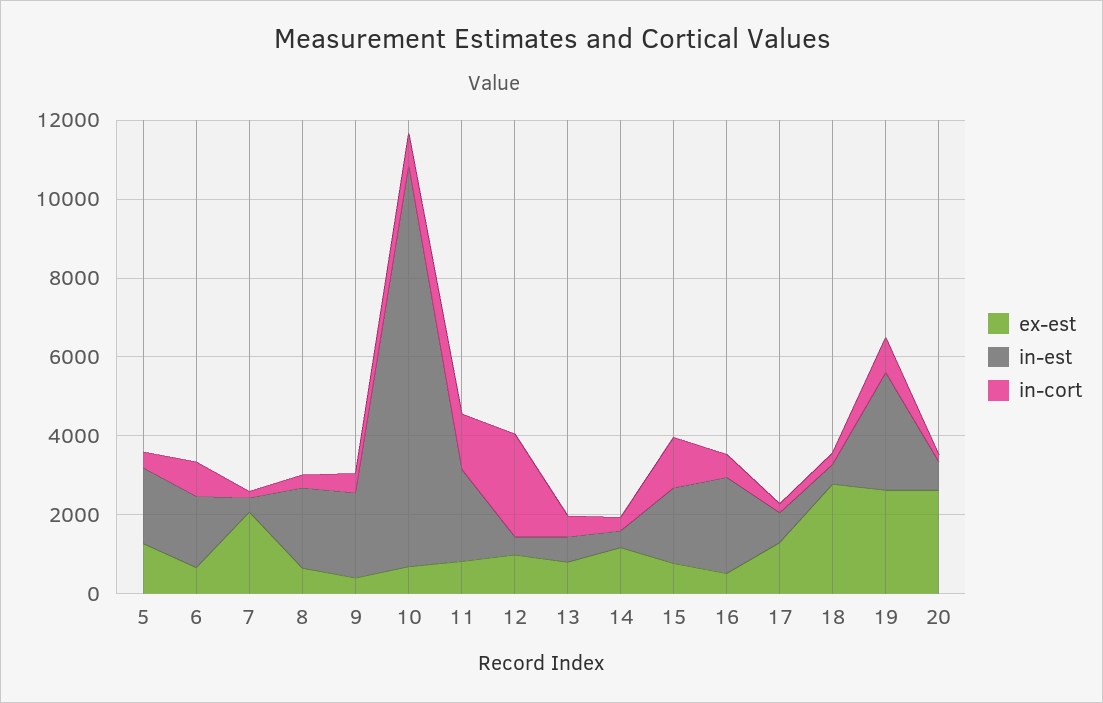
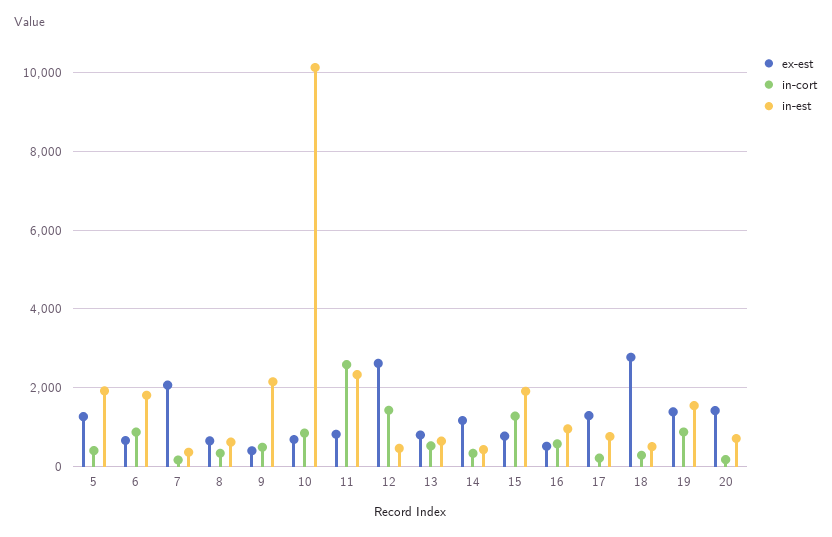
  {
    "ex-est": {
      "5": 1200,
      "6": 600,
      "7": 2000,
      "8": 600,
      "9": 400,
      "10": 600,
      "11": 800,
-     "12": 1000,
+     "12": 2600,
      "13": 800,
      "14": 1200,
      "15": 800,
      "16": 600,
      "17": 1200,
      "18": 2800,
-     "19": 2500,
+     "19": 1400,
-     "20": 2500
+     "20": 1400
    },
    "in-est": {
      "5": 2000,
      "6": 1800,
      "7": 400,
-     "8": 2000,
+     "8": 600,
      "9": 2200,
      "10": 10200,
      "11": 2400,
      "12": 400,
      "13": 600,
      "14": 400,
      "15": 2000,
-     "16": 2500,
+     "16": 1000,
      "17": 800,
      "18": 600,
-     "19": 3000,
+     "19": 1600,
      "20": 800
    },
    "in-cort": {
      "5": 400,
      "6": 800,
      "7": 200,
      "8": 400,
      "9": 400,
      "10": 800,
-     "11": 1500,
+     "11": 2600,
-     "12": 2500,
+     "12": 1400,
      "13": 600,
      "14": 400,
      "15": 1200,
      "16": 600,
      "17": 200,
      "18": 200,
      "19": 800,
      "20": 200
    }
  }

